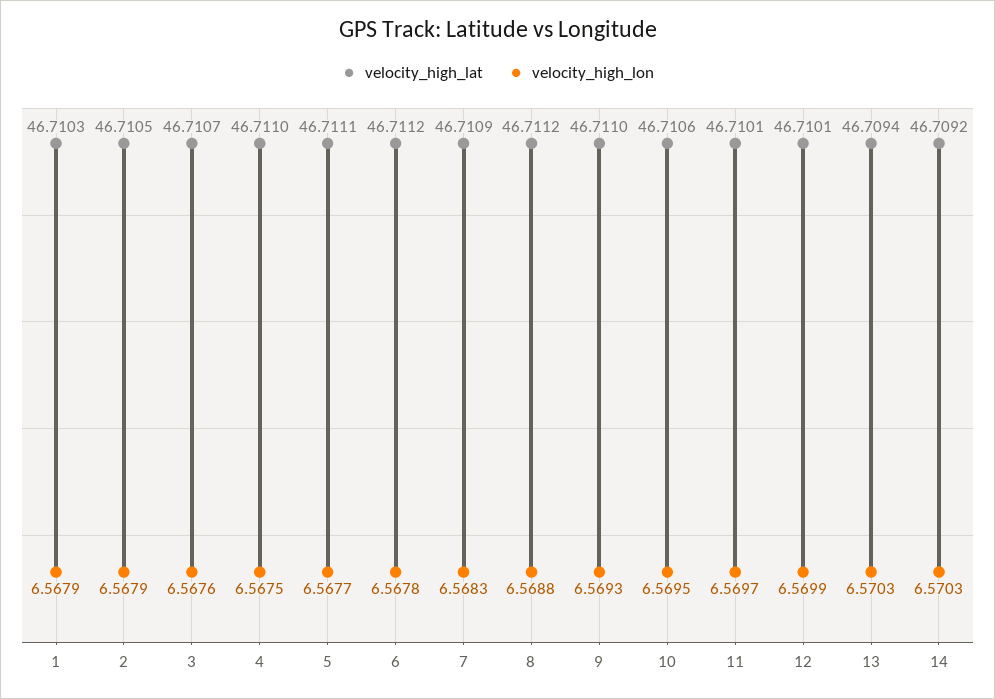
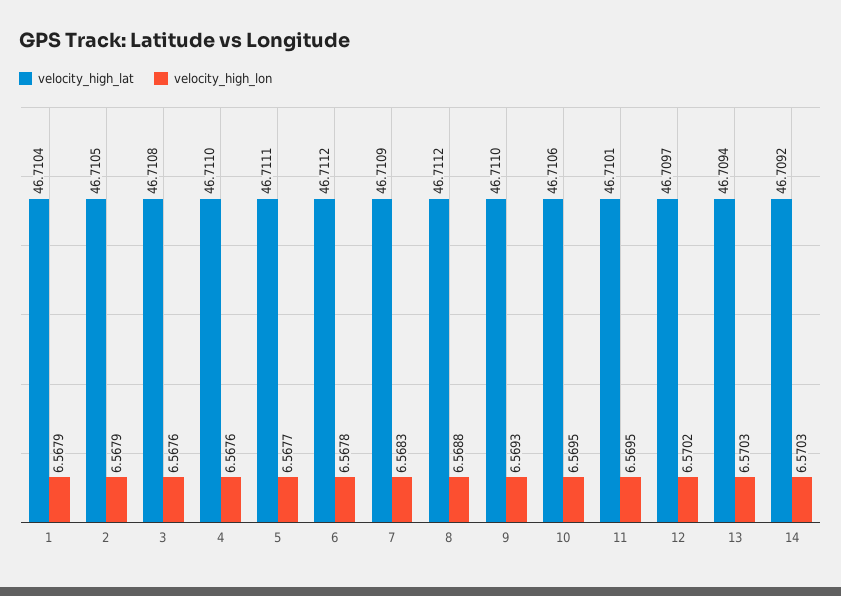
  {
    "velocity_high_lat": {
-     "1": 46.7103,
+     "1": 46.7104,
      "2": 46.7105,
-     "3": 46.7107,
+     "3": 46.7108,
      "4": 46.711,
      "5": 46.7111,
      "6": 46.7112,
      "7": 46.7109,
      "8": 46.7112,
      "9": 46.711,
      "10": 46.7106,
      "11": 46.7101,
-     "12": 46.7101,
+     "12": 46.7097,
      "13": 46.7094,
      "14": 46.7092
    },
    "velocity_high_lon": {
      "1": 6.5679,
      "2": 6.5679,
      "3": 6.5676,
-     "4": 6.5675,
+     "4": 6.5676,
      "5": 6.5677,
      "6": 6.5678,
      "7": 6.5683,
      "8": 6.5688,
      "9": 6.5693,
      "10": 6.5695,
-     "11": 6.5697,
+     "11": 6.5695,
-     "12": 6.5699,
+     "12": 6.5702,
      "13": 6.5703,
      "14": 6.5703
    }
  }

